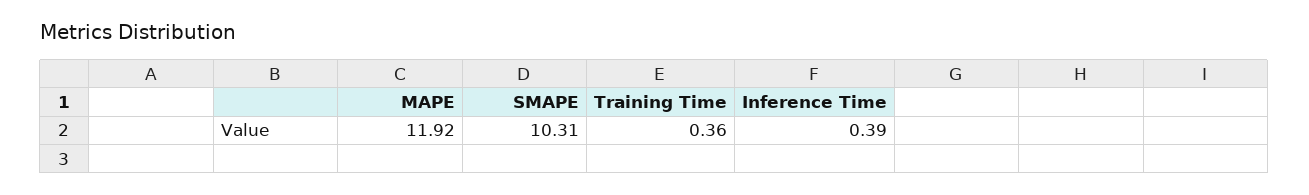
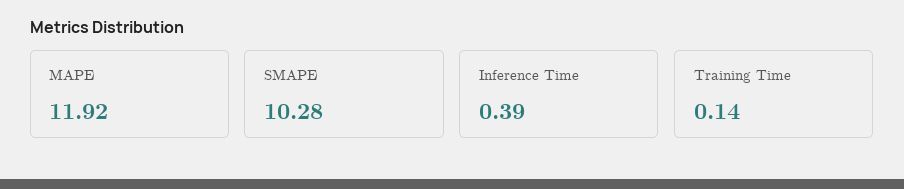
  {
    "MAPE": 11.92,
-   "SMAPE": 10.31,
+   "SMAPE": 10.28,
-   "Training Time": 0.36,
+   "Training Time": 0.14,
    "Inference Time": 0.39
  }

